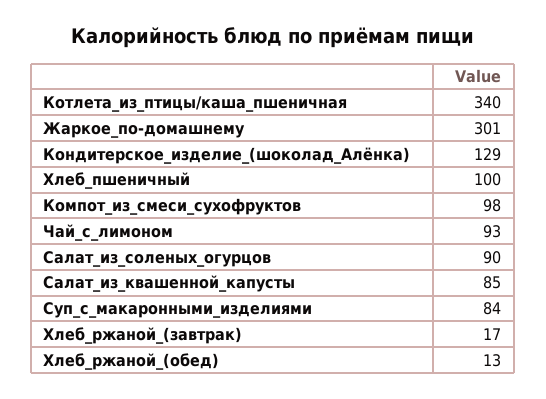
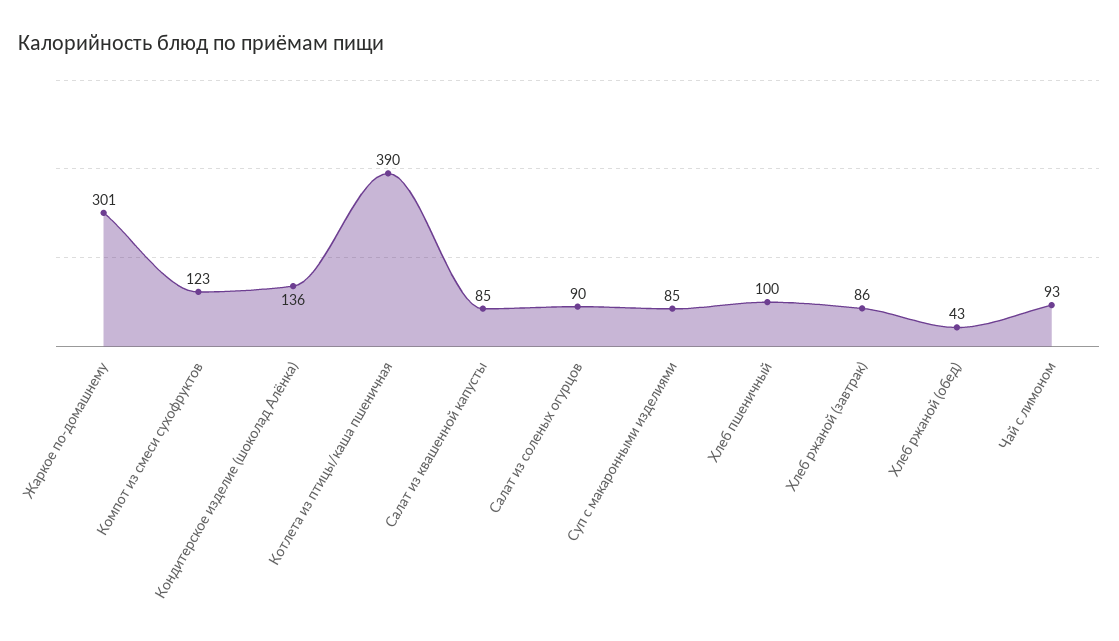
  {
-   "Котлета_из_птицы/каша_пшеничная": 340,
+   "Котлета_из_птицы/каша_пшеничная": 390,
    "Жаркое_по-домашнему": 301,
-   "Кондитерское_изделие_(шоколад_Алёнка)": 129,
+   "Кондитерское_изделие_(шоколад_Алёнка)": 136,
    "Хлеб_пшеничный": 100,
-   "Компот_из_смеси_сухофруктов": 98,
+   "Компот_из_смеси_сухофруктов": 123,
    "Чай_с_лимоном": 93,
    "Салат_из_соленых_огурцов": 90,
    "Салат_из_квашенной_капусты": 85,
-   "Суп_с_макаронными_изделиями": 84,
+   "Суп_с_макаронными_изделиями": 85,
-   "Хлеб_ржаной_(завтрак)": 17,
+   "Хлеб_ржаной_(завтрак)": 86,
-   "Хлеб_ржаной_(обед)": 13
+   "Хлеб_ржаной_(обед)": 43
  }

